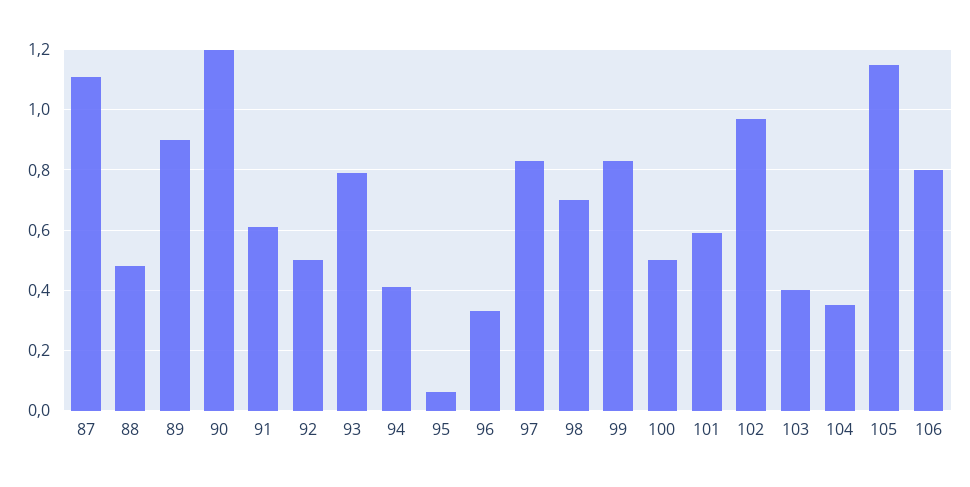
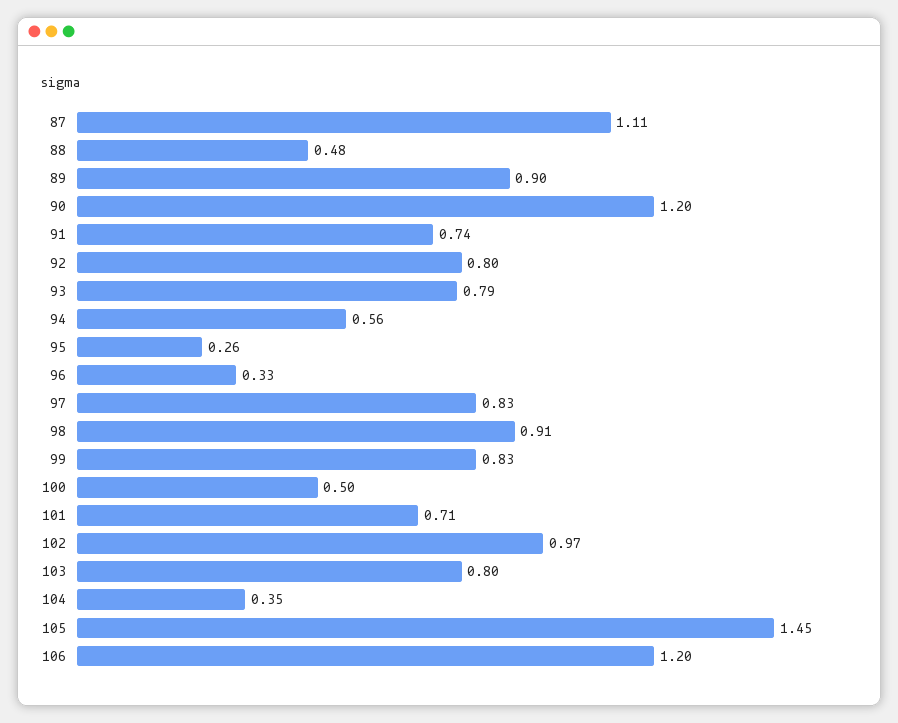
  {
    "87": 1.11,
    "88": 0.48,
    "89": 0.9,
    "90": 1.2,
-   "91": 0.6,
+   "91": 0.74,
-   "92": 0.5,
+   "92": 0.8,
    "93": 0.79,
-   "94": 0.4,
+   "94": 0.56,
-   "95": 0.05,
+   "95": 0.26,
    "96": 0.33,
    "97": 0.83,
-   "98": 0.7,
+   "98": 0.91,
    "99": 0.83,
    "100": 0.5,
-   "101": 0.6,
+   "101": 0.71,
    "102": 0.97,
-   "103": 0.4,
+   "103": 0.8,
    "104": 0.35,
-   "105": 1.15,
+   "105": 1.45,
-   "106": 0.8
+   "106": 1.2
  }

